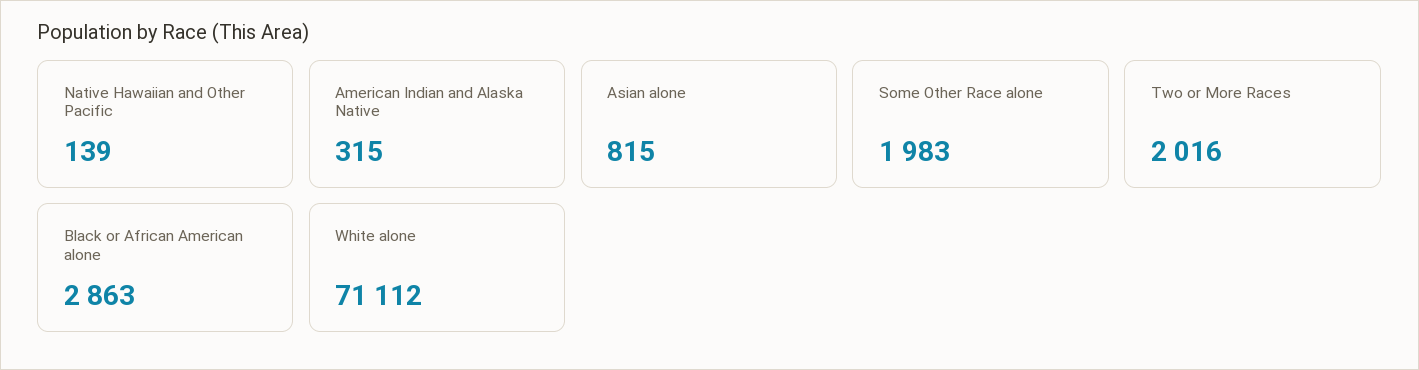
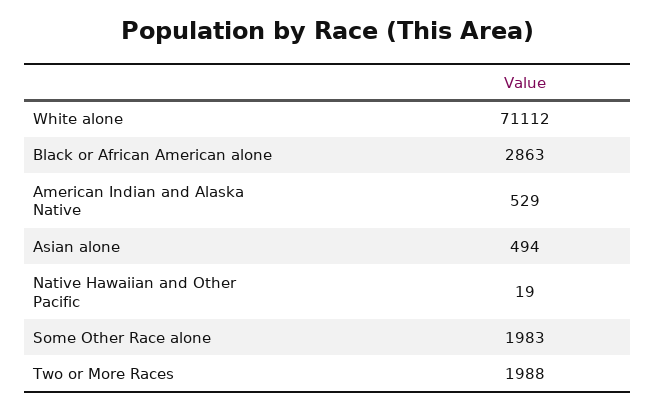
  {
-   "Native Hawaiian and Other Pacific": 139,
+   "Native Hawaiian and Other Pacific": 19,
-   "American Indian and Alaska Native": 315,
+   "American Indian and Alaska Native": 529,
-   "Asian alone": 815,
+   "Asian alone": 494,
    "Some Other Race alone": 1983,
-   "Two or More Races": 2016,
+   "Two or More Races": 1988,
    "Black or African American alone": 2863,
    "White alone": 71112
  }

